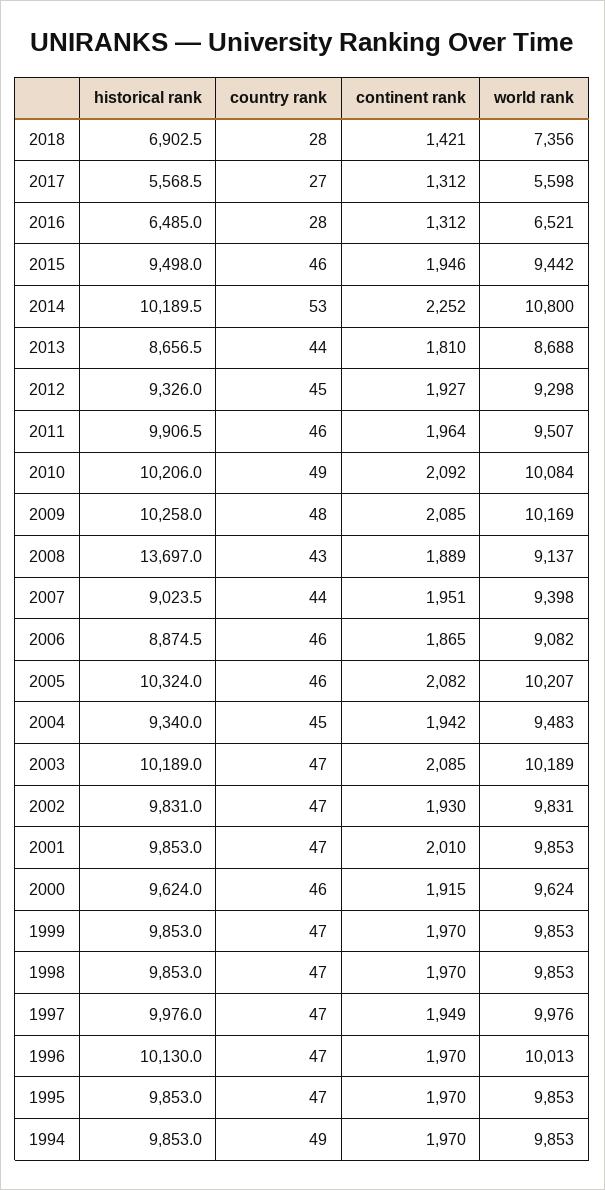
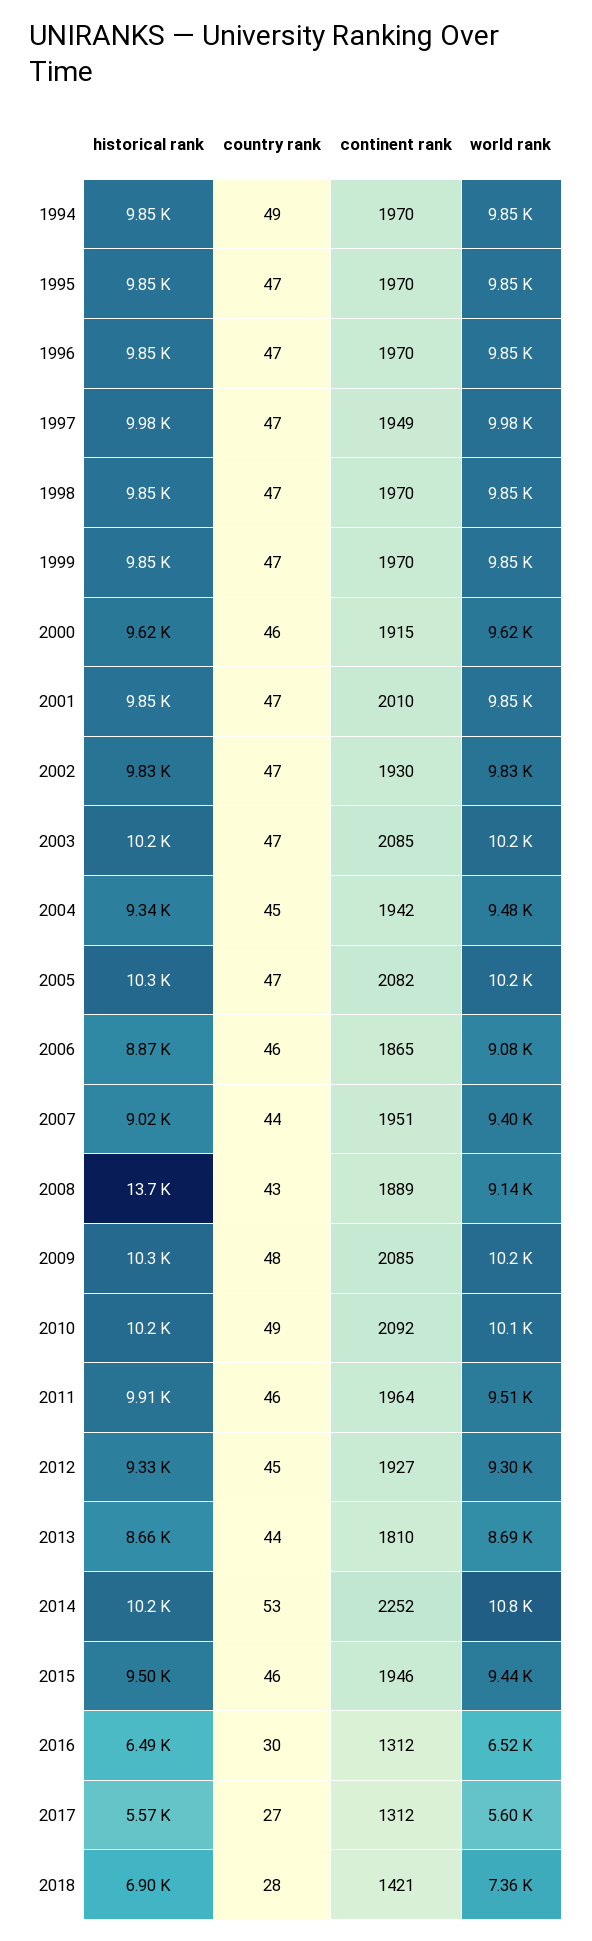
  {
    "historical rank": {
      "2018": 6902.5,
      "2017": 5568.5,
      "2016": 6485,
      "2015": 9498,
      "2014": 10189.5,
      "2013": 8656.5,
      "2012": 9326,
      "2011": 9906.5,
      "2010": 10206,
      "2009": 10258,
      "2008": 13697,
      "2007": 9023.5,
      "2006": 8874.5,
      "2005": 10324,
      "2004": 9340,
      "2003": 10189,
      "2002": 9831,
      "2001": 9853,
      "2000": 9624,
      "1999": 9853,
      "1998": 9853,
      "1997": 9976,
-     "1996": 10130,
+     "1996": 9850,
      "1995": 9853,
      "1994": 9853
    },
    "country rank": {
      "2018": 28,
      "2017": 27,
-     "2016": 28,
+     "2016": 30,
      "2015": 46,
      "2014": 53,
      "2013": 44,
      "2012": 45,
      "2011": 46,
      "2010": 49,
      "2009": 48,
      "2008": 43,
      "2007": 44,
      "2006": 46,
-     "2005": 46,
+     "2005": 47,
      "2004": 45,
      "2003": 47,
      "2002": 47,
      "2001": 47,
      "2000": 46,
      "1999": 47,
      "1998": 47,
      "1997": 47,
      "1996": 47,
      "1995": 47,
      "1994": 49
    },
    "continent rank": {
      "2018": 1421,
      "2017": 1312,
      "2016": 1312,
      "2015": 1946,
      "2014": 2252,
      "2013": 1810,
      "2012": 1927,
      "2011": 1964,
      "2010": 2092,
      "2009": 2085,
      "2008": 1889,
      "2007": 1951,
      "2006": 1865,
      "2005": 2082,
      "2004": 1942,
      "2003": 2085,
      "2002": 1930,
      "2001": 2010,
      "2000": 1915,
      "1999": 1970,
      "1998": 1970,
      "1997": 1949,
      "1996": 1970,
      "1995": 1970,
      "1994": 1970
    },
    "world rank": {
      "2018": 7356,
      "2017": 5598,
      "2016": 6521,
      "2015": 9442,
      "2014": 10800,
      "2013": 8688,
      "2012": 9298,
      "2011": 9507,
      "2010": 10084,
      "2009": 10169,
      "2008": 9137,
      "2007": 9398,
      "2006": 9082,
      "2005": 10207,
      "2004": 9483,
      "2003": 10189,
      "2002": 9831,
      "2001": 9853,
      "2000": 9624,
      "1999": 9853,
      "1998": 9853,
      "1997": 9976,
-     "1996": 10013,
+     "1996": 9850,
      "1995": 9853,
      "1994": 9853
    }
  }

